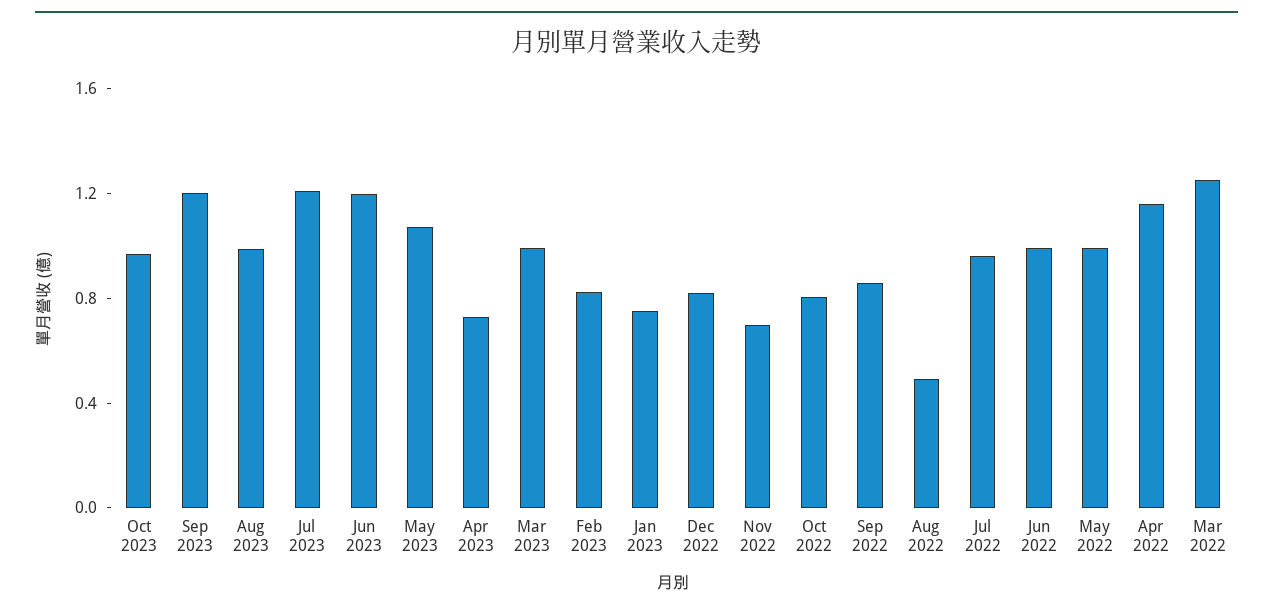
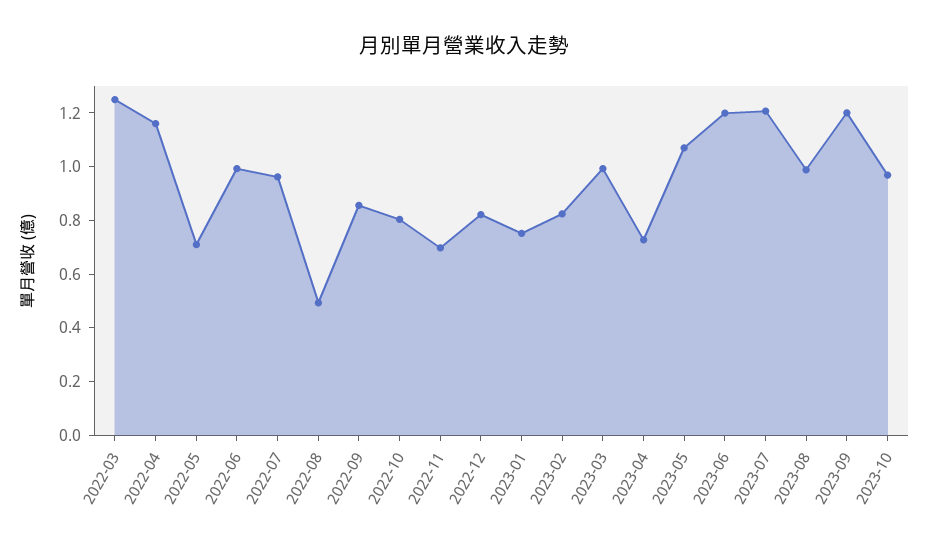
  {
    "Oct 2023": 0.95,
    "Sep 2023": 1.2,
    "Aug 2023": 1,
    "Jul 2023": 1.2,
    "Jun 2023": 1.2,
    "May 2023": 1.05,
    "Apr 2023": 0.75,
    "Mar 2023": 1,
    "Feb 2023": 0.8,
    "Jan 2023": 0.75,
    "Dec 2022": 0.8,
    "Nov 2022": 0.7,
    "Oct 2022": 0.8,
    "Sep 2022": 0.85,
    "Aug 2022": 0.5,
    "Jul 2022": 0.95,
    "Jun 2022": 1,
-   "May 2022": 1,
+   "May 2022": 0.7,
    "Apr 2022": 1.15,
    "Mar 2022": 1.25
  }

